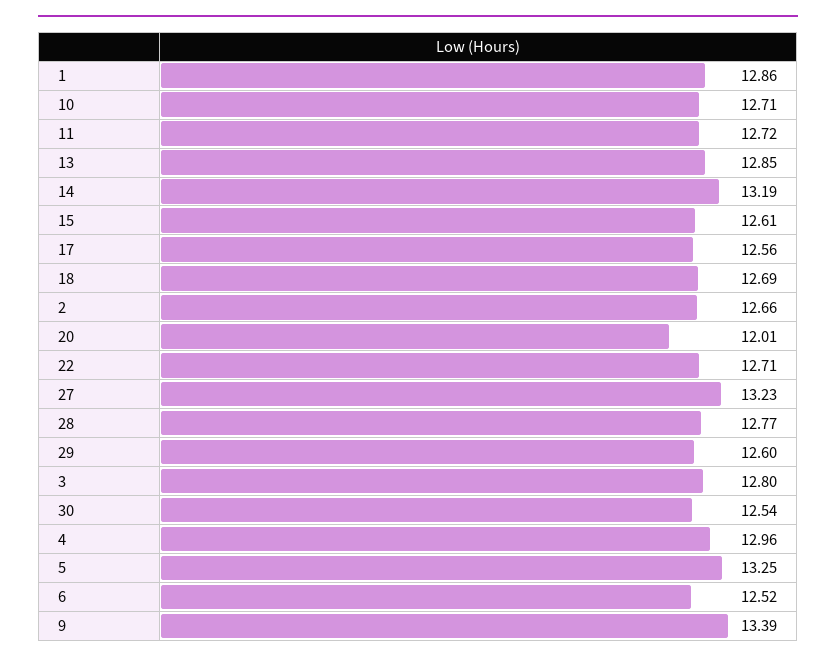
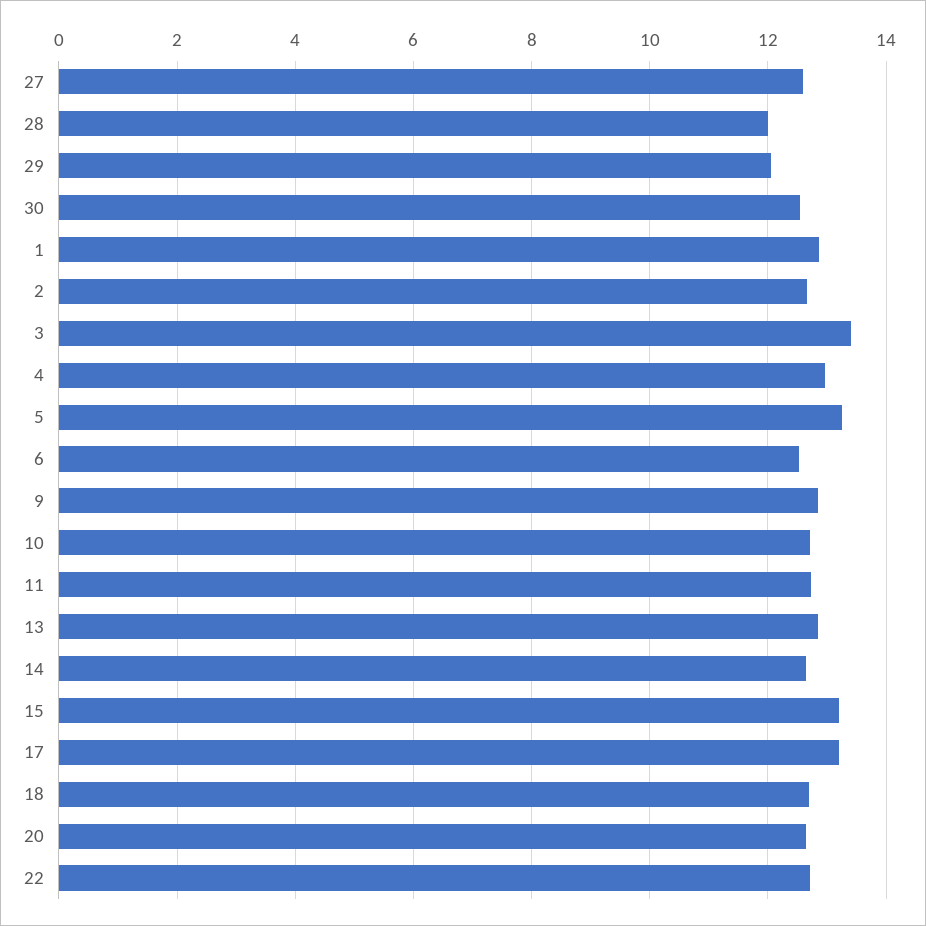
  {
    "1": 12.86,
    "10": 12.71,
    "11": 12.72,
    "13": 12.85,
-   "14": 13.19,
+   "14": 12.6,
-   "15": 12.61,
+   "15": 13.2,
-   "17": 12.56,
+   "17": 13.2,
    "18": 12.69,
    "2": 12.66,
-   "20": 12.01,
+   "20": 12.6,
    "22": 12.71,
-   "27": 13.23,
+   "27": 12.6,
-   "28": 12.77,
+   "28": 12,
-   "29": 12.6,
+   "29": 12,
-   "3": 12.8,
+   "3": 13.4,
    "30": 12.54,
    "4": 12.96,
    "5": 13.25,
    "6": 12.52,
-   "9": 13.39
+   "9": 12.8
  }

